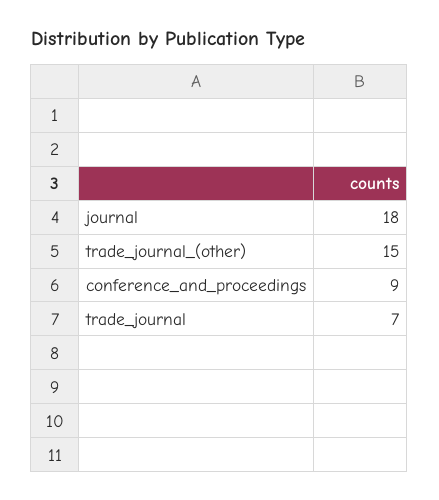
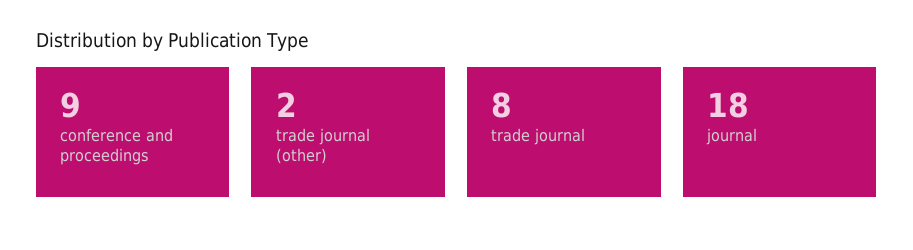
  {
    "journal": 18,
-   "trade_journal_(other)": 15,
+   "trade_journal_(other)": 2,
    "conference_and_proceedings": 9,
-   "trade_journal": 7
+   "trade_journal": 8
  }

